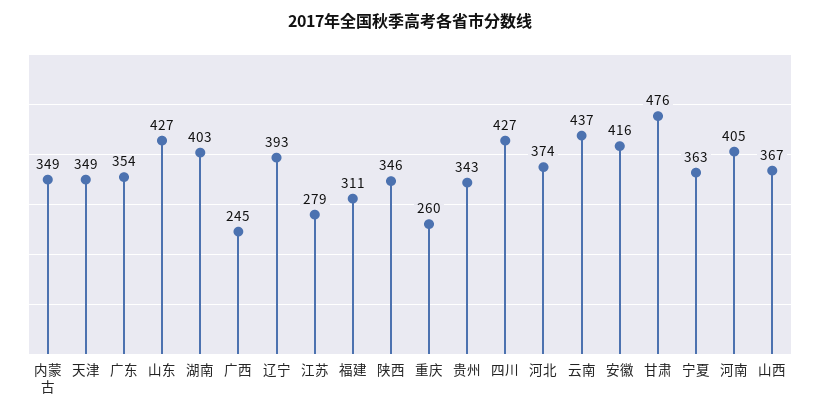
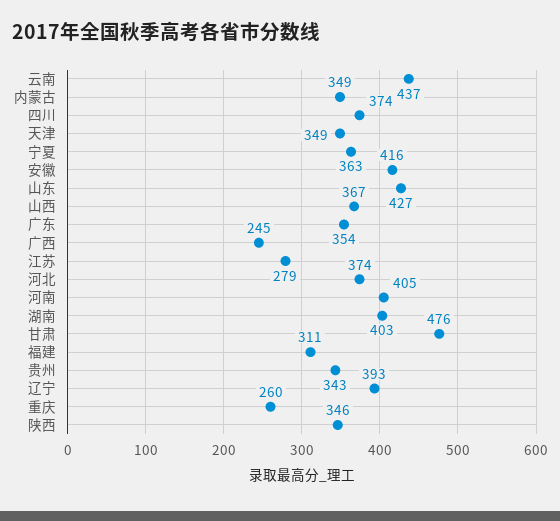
  {
    "内蒙古": 349,
    "天津": 349,
    "广东": 354,
    "山东": 427,
    "湖南": 403,
    "广西": 245,
    "辽宁": 393,
    "江苏": 279,
    "福建": 311,
    "陕西": 346,
    "重庆": 260,
    "贵州": 343,
-   "四川": 427,
+   "四川": 374,
    "河北": 374,
    "云南": 437,
    "安徽": 416,
    "甘肃": 476,
    "宁夏": 363,
    "河南": 405,
    "山西": 367
  }

